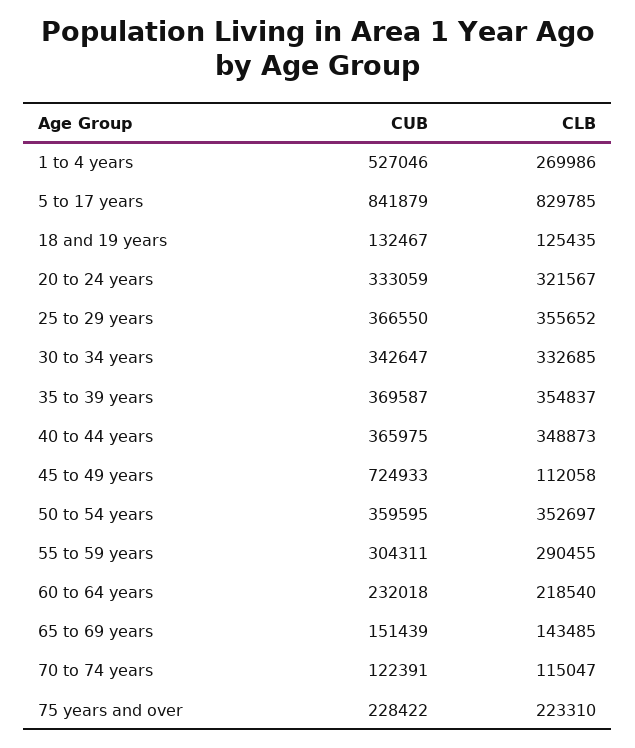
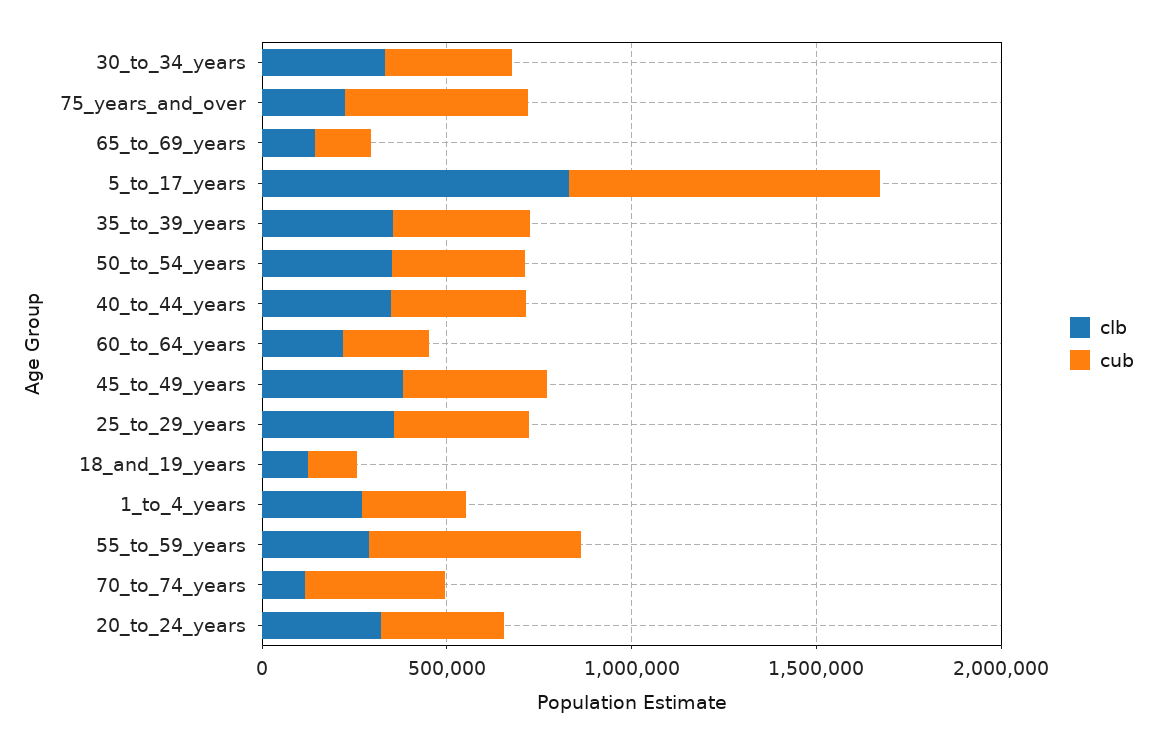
  {
    "CUB": {
-     "1 to 4 years": 527046,
+     "1 to 4 years": 300000,
      "5 to 17 years": 841879,
      "18 and 19 years": 132467,
      "20 to 24 years": 333059,
      "25 to 29 years": 366550,
      "30 to 34 years": 342647,
      "35 to 39 years": 369587,
      "40 to 44 years": 365975,
-     "45 to 49 years": 724933,
+     "45 to 49 years": 400000,
      "50 to 54 years": 359595,
-     "55 to 59 years": 304311,
+     "55 to 59 years": 600000,
      "60 to 64 years": 232018,
      "65 to 69 years": 151439,
-     "70 to 74 years": 122391,
+     "70 to 74 years": 400000,
-     "75 years and over": 228422
+     "75 years and over": 500000
    },
    "CLB": {
      "1 to 4 years": 269986,
      "5 to 17 years": 829785,
      "18 and 19 years": 125435,
      "20 to 24 years": 321567,
      "25 to 29 years": 355652,
      "30 to 34 years": 332685,
      "35 to 39 years": 354837,
      "40 to 44 years": 348873,
-     "45 to 49 years": 112058,
+     "45 to 49 years": 400000,
      "50 to 54 years": 352697,
      "55 to 59 years": 290455,
      "60 to 64 years": 218540,
      "65 to 69 years": 143485,
      "70 to 74 years": 115047,
      "75 years and over": 223310
    }
  }

